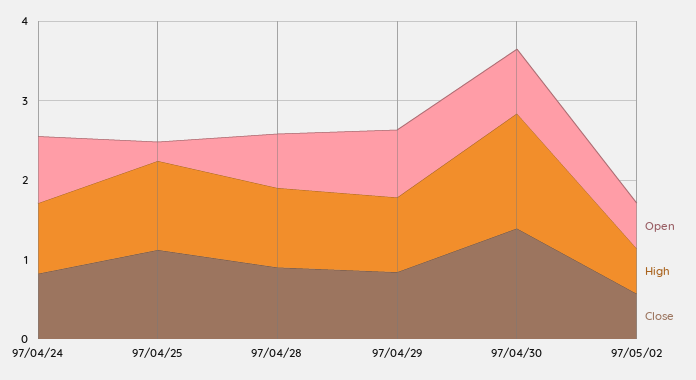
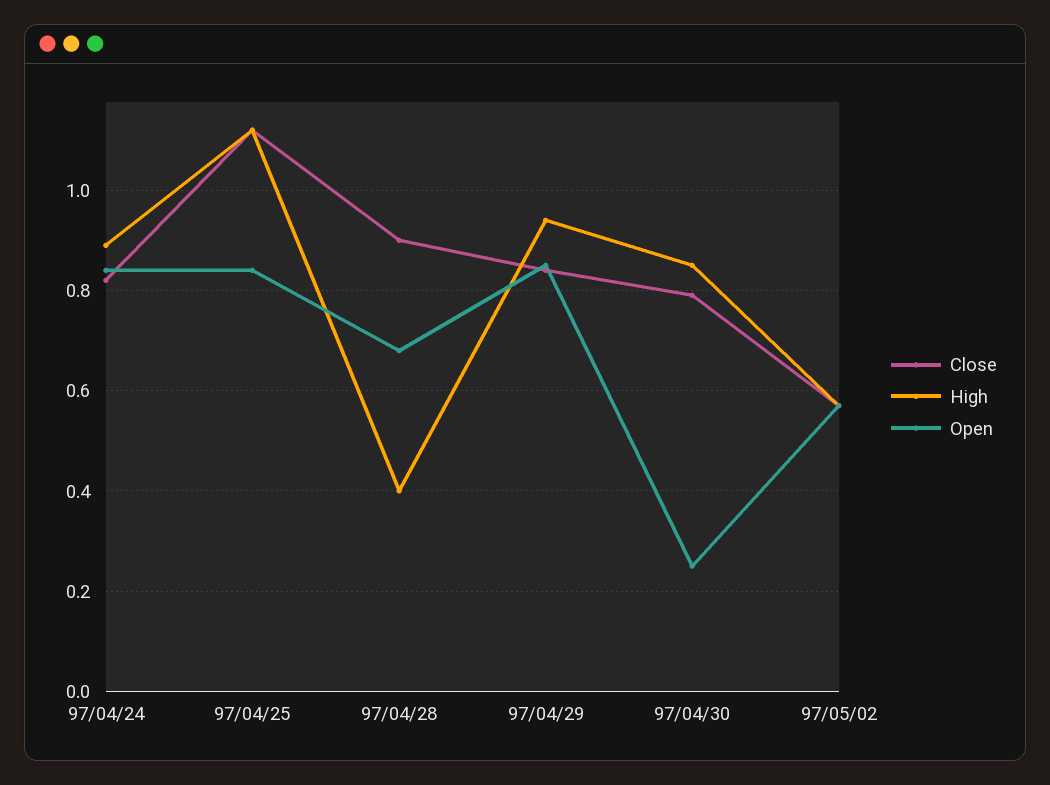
  {
    "Open": {
      "97/04/24": 0.85,
-     "97/04/25": 0.2,
+     "97/04/25": 0.85,
      "97/04/28": 0.7,
      "97/04/29": 0.85,
-     "97/04/30": 0.8,
+     "97/04/30": 0.25,
      "97/05/02": 0.55
    },
    "High": {
      "97/04/24": 0.9,
      "97/04/25": 1.1,
-     "97/04/28": 1,
+     "97/04/28": 0.4,
      "97/04/29": 0.95,
-     "97/04/30": 1.4,
+     "97/04/30": 0.85,
      "97/05/02": 0.55
    },
    "Close": {
      "97/04/24": 0.8,
      "97/04/25": 1.1,
      "97/04/28": 0.9,
      "97/04/29": 0.85,
-     "97/04/30": 1.4,
+     "97/04/30": 0.8,
      "97/05/02": 0.55
    }
  }

